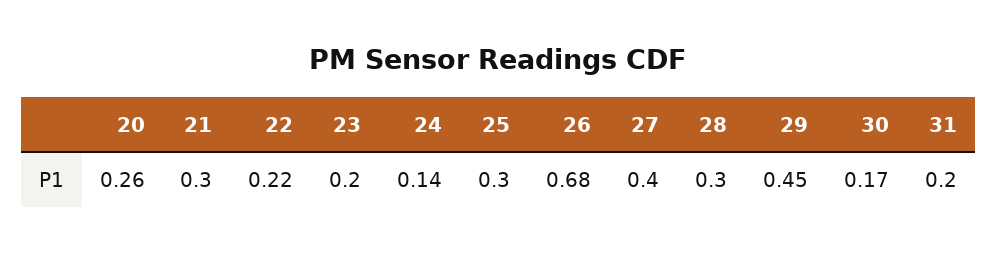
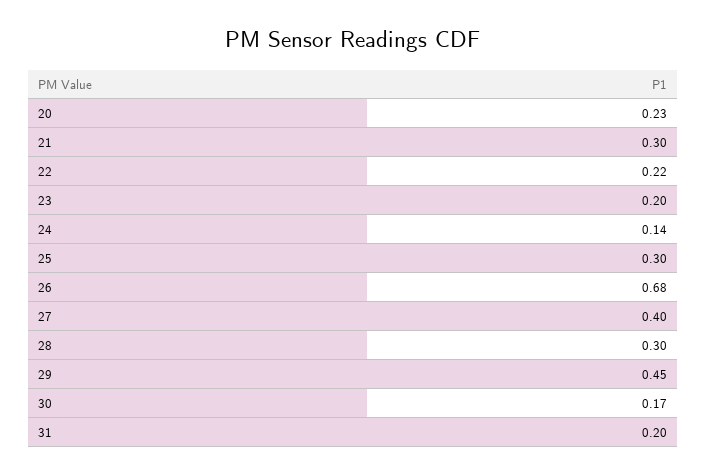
  {
-   "20": 0.26,
+   "20": 0.23,
    "21": 0.3,
    "22": 0.22,
    "23": 0.2,
    "24": 0.14,
    "25": 0.3,
    "26": 0.68,
    "27": 0.4,
    "28": 0.3,
    "29": 0.45,
    "30": 0.17,
    "31": 0.2
  }

